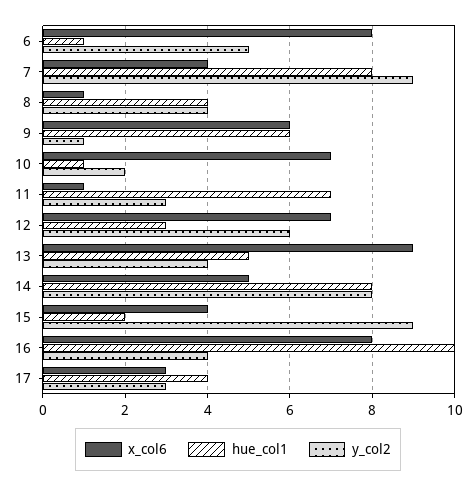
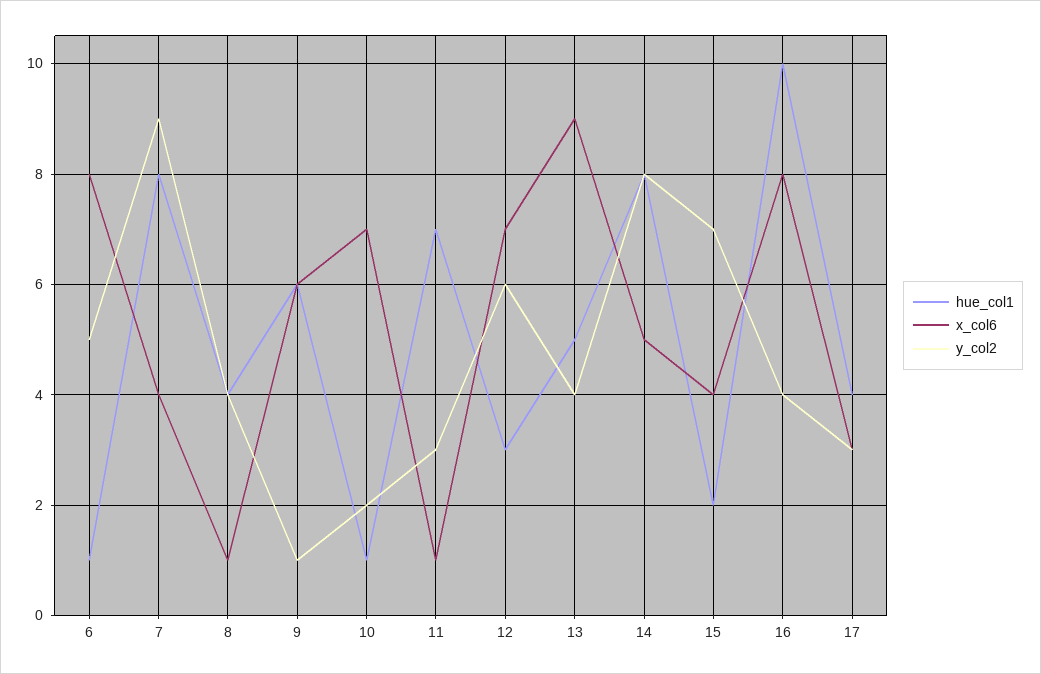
  {
    "x_col6": {
      "6": 8,
      "7": 4,
      "8": 1,
      "9": 6,
      "10": 7,
      "11": 1,
      "12": 7,
      "13": 9,
      "14": 5,
      "15": 4,
      "16": 8,
      "17": 3
    },
    "hue_col1": {
      "6": 1,
      "7": 8,
      "8": 4,
      "9": 6,
      "10": 1,
      "11": 7,
      "12": 3,
      "13": 5,
      "14": 8,
      "15": 2,
      "16": 10,
      "17": 4
    },
    "y_col2": {
      "6": 5,
      "7": 9,
      "8": 4,
      "9": 1,
      "10": 2,
      "11": 3,
      "12": 6,
      "13": 4,
      "14": 8,
-     "15": 9,
+     "15": 7,
      "16": 4,
      "17": 3
    }
  }

